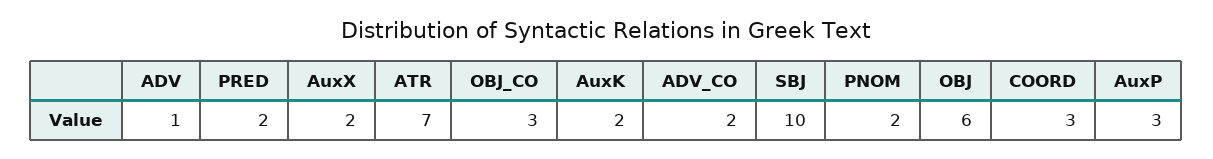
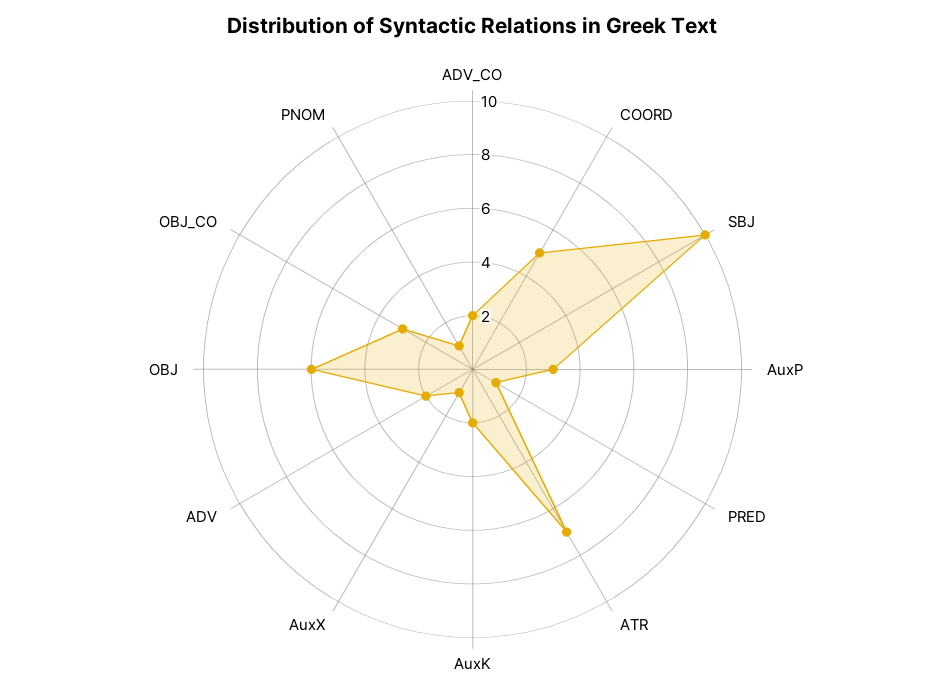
  {
-   "ADV": 1,
+   "ADV": 2,
-   "PRED": 2,
+   "PRED": 1,
-   "AuxX": 2,
+   "AuxX": 1,
    "ATR": 7,
    "OBJ_CO": 3,
    "AuxK": 2,
    "ADV_CO": 2,
    "SBJ": 10,
-   "PNOM": 2,
+   "PNOM": 1,
    "OBJ": 6,
-   "COORD": 3,
+   "COORD": 5,
    "AuxP": 3
  }

